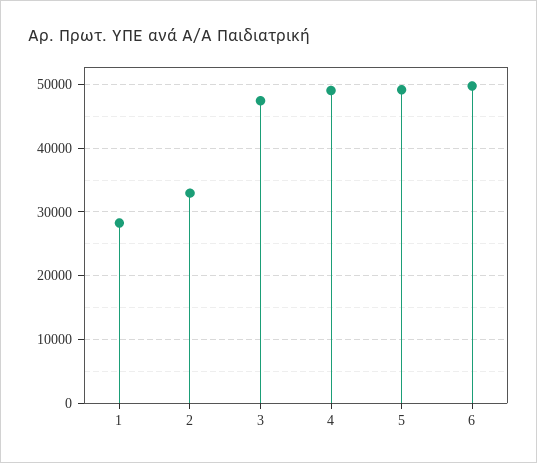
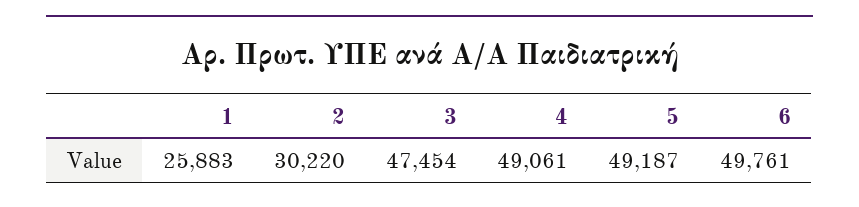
  {
-   "1": 28000,
+   "1": 25883,
-   "2": 33000,
+   "2": 30220,
    "3": 47454,
    "4": 49061,
    "5": 49187,
    "6": 49761
  }

